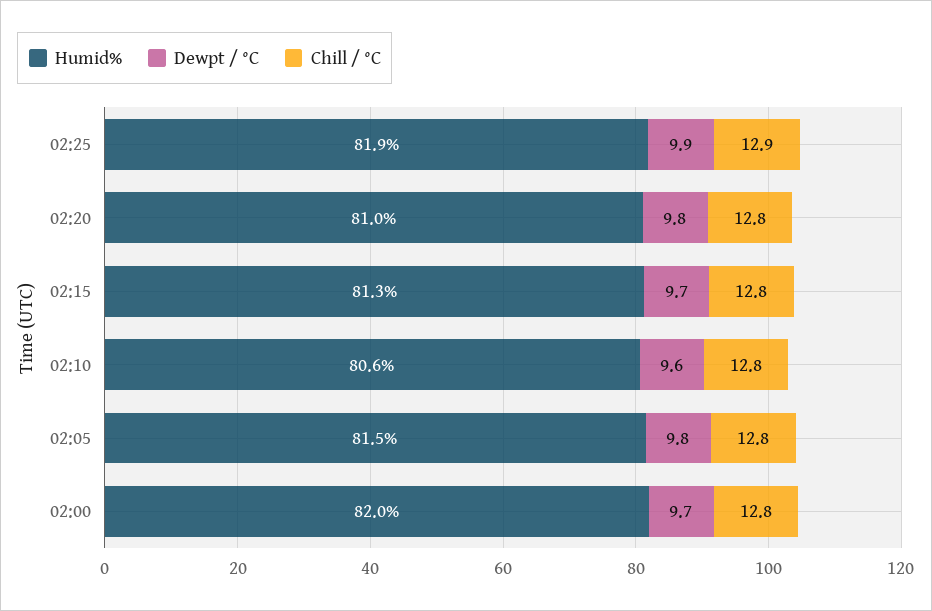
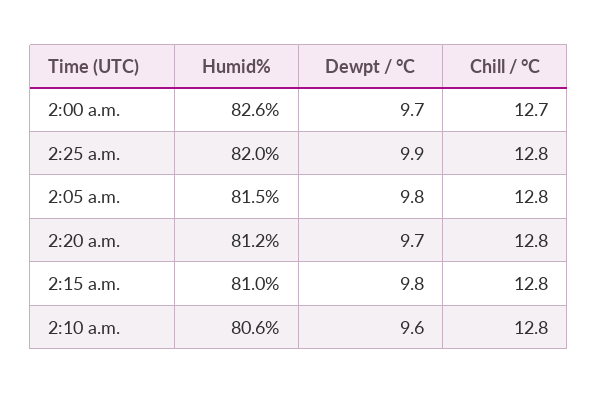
  {
    "Humid%": {
-     "02:25": 81.9,
+     "02:25": 82,
-     "02:20": 81,
+     "02:20": 81.2,
-     "02:15": 81.3,
+     "02:15": 81,
      "02:10": 80.6,
      "02:05": 81.5,
-     "02:00": 82
+     "02:00": 82.6
    },
    "Dewpt / °C": {
      "02:25": 9.9,
-     "02:20": 9.8,
+     "02:20": 9.7,
-     "02:15": 9.7,
+     "02:15": 9.8,
      "02:10": 9.6,
      "02:05": 9.8,
      "02:00": 9.7
    },
    "Chill / °C": {
-     "02:25": 12.9,
+     "02:25": 12.8,
      "02:20": 12.8,
      "02:15": 12.8,
      "02:10": 12.8,
      "02:05": 12.8,
-     "02:00": 12.8
+     "02:00": 12.7
    }
  }

